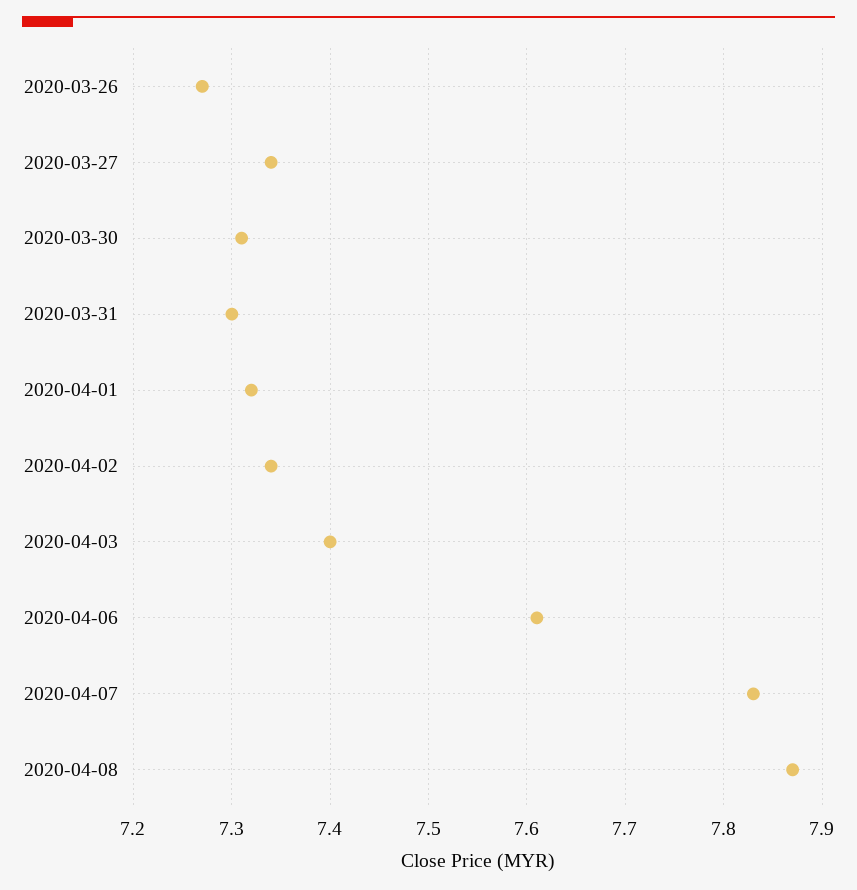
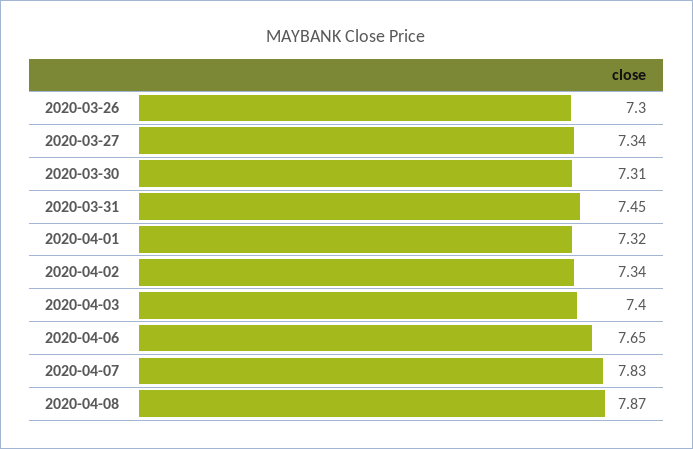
  {
-   "2020-03-26": 7.27,
+   "2020-03-26": 7.3,
    "2020-03-27": 7.34,
    "2020-03-30": 7.31,
-   "2020-03-31": 7.3,
+   "2020-03-31": 7.45,
    "2020-04-01": 7.32,
    "2020-04-02": 7.34,
    "2020-04-03": 7.4,
-   "2020-04-06": 7.61,
+   "2020-04-06": 7.65,
    "2020-04-07": 7.83,
    "2020-04-08": 7.87
  }

